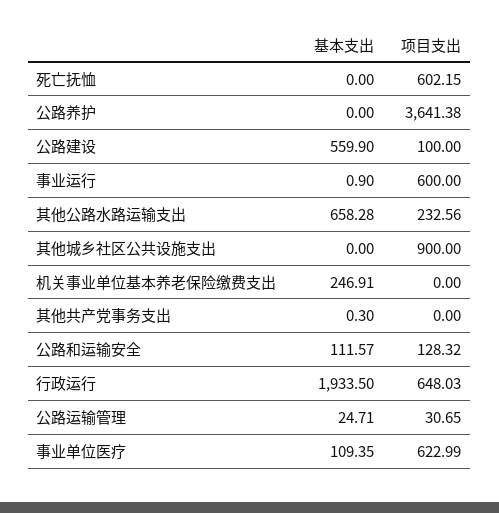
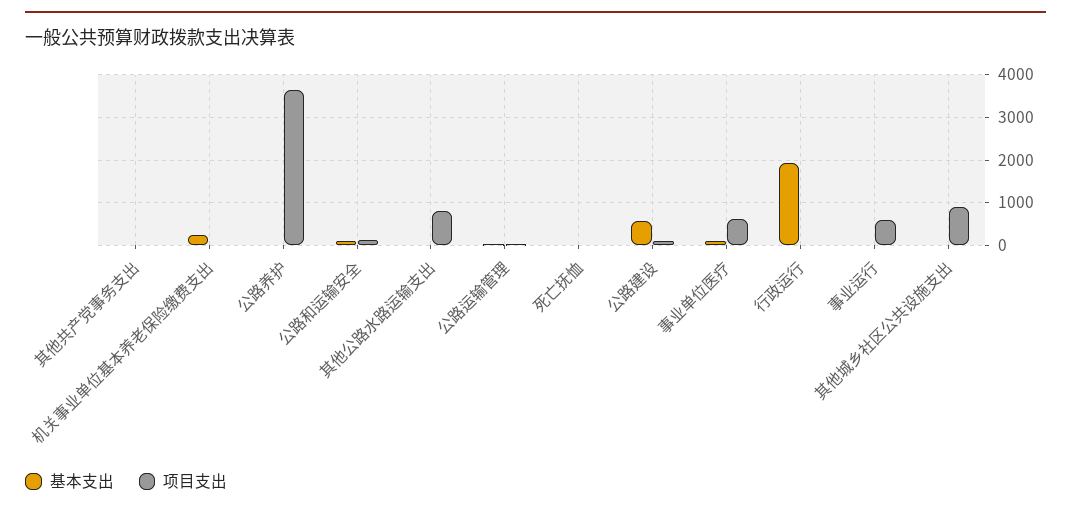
  {
    "基本支出": {
      "死亡抚恤": 0,
      "公路养护": 0,
      "公路建设": 559.9,
      "事业运行": 0.9,
-     "其他公路水路运输支出": 658.28,
+     "其他公路水路运输支出": 0,
      "其他城乡社区公共设施支出": 0,
      "机关事业单位基本养老保险缴费支出": 246.91,
      "其他共产党事务支出": 0.3,
      "公路和运输安全": 111.57,
      "行政运行": 1933.5,
      "公路运输管理": 24.71,
      "事业单位医疗": 109.35
    },
    "项目支出": {
-     "死亡抚恤": 602.15,
+     "死亡抚恤": 0,
      "公路养护": 3641.38,
      "公路建设": 100,
      "事业运行": 600,
-     "其他公路水路运输支出": 232.56,
+     "其他公路水路运输支出": 800,
      "其他城乡社区公共设施支出": 900,
      "机关事业单位基本养老保险缴费支出": 0,
      "其他共产党事务支出": 0,
      "公路和运输安全": 128.32,
-     "行政运行": 648.03,
+     "行政运行": 0,
      "公路运输管理": 30.65,
      "事业单位医疗": 622.99
    }
  }

